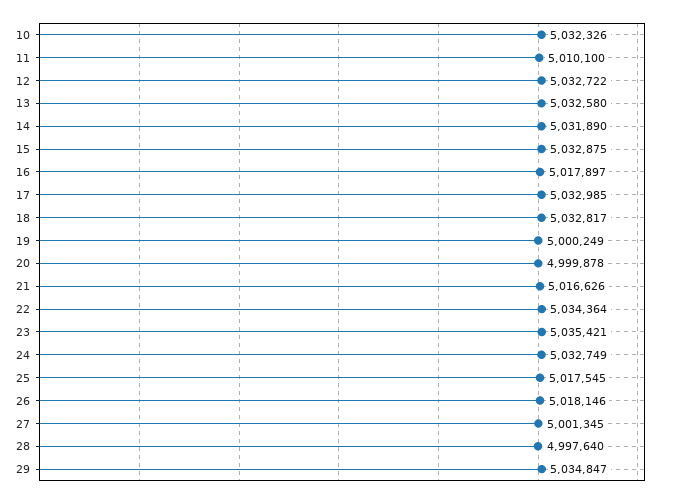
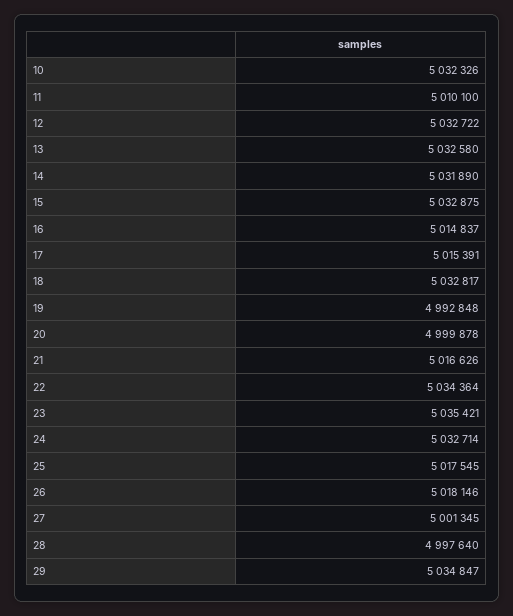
  {
    "10": 5032326,
    "11": 5010100,
    "12": 5032722,
    "13": 5032580,
    "14": 5031890,
    "15": 5032875,
-   "16": 5017897,
+   "16": 5014837,
-   "17": 5032985,
+   "17": 5015391,
    "18": 5032817,
-   "19": 5000249,
+   "19": 4992848,
    "20": 4999878,
    "21": 5016626,
    "22": 5034364,
    "23": 5035421,
-   "24": 5032749,
+   "24": 5032714,
    "25": 5017545,
    "26": 5018146,
    "27": 5001345,
    "28": 4997640,
    "29": 5034847
  }

